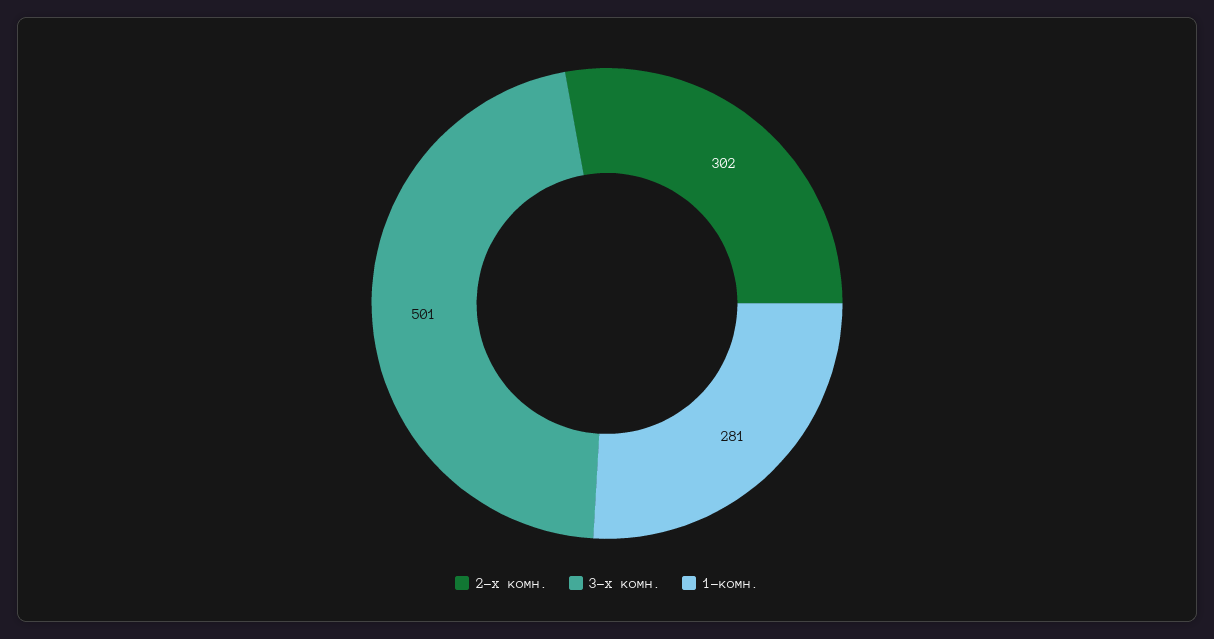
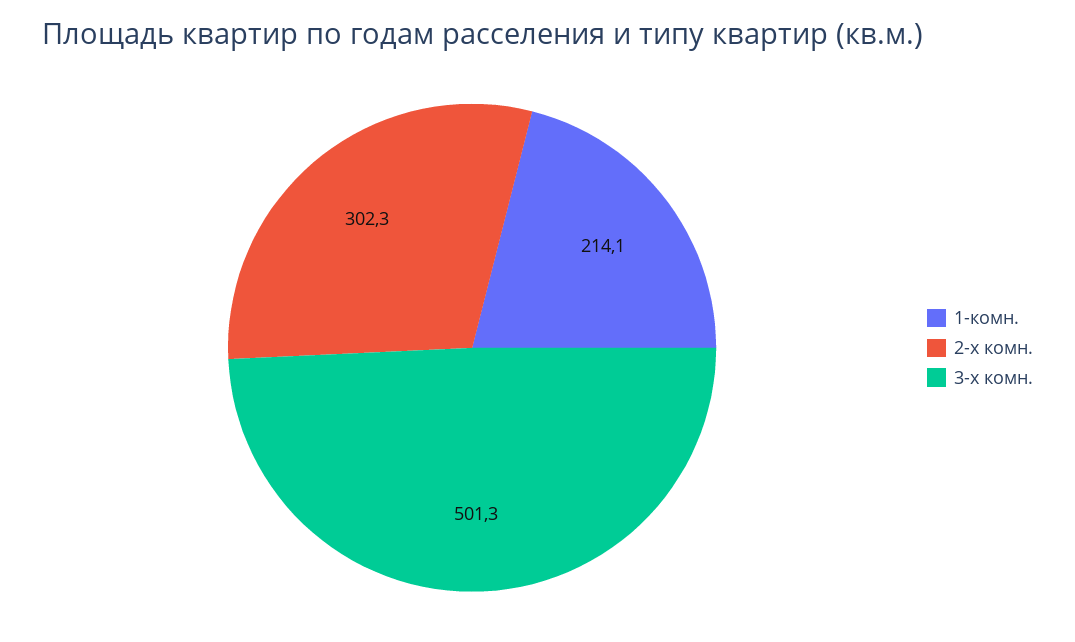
  {
    "2-х комн.": 302.3,
    "3-х комн.": 501.3,
-   "1-комн.": 281
+   "1-комн.": 214.1
  }

